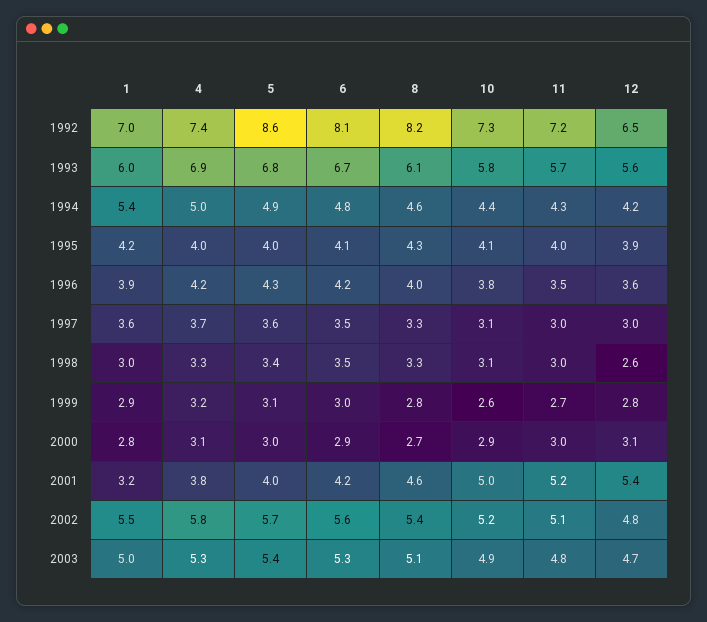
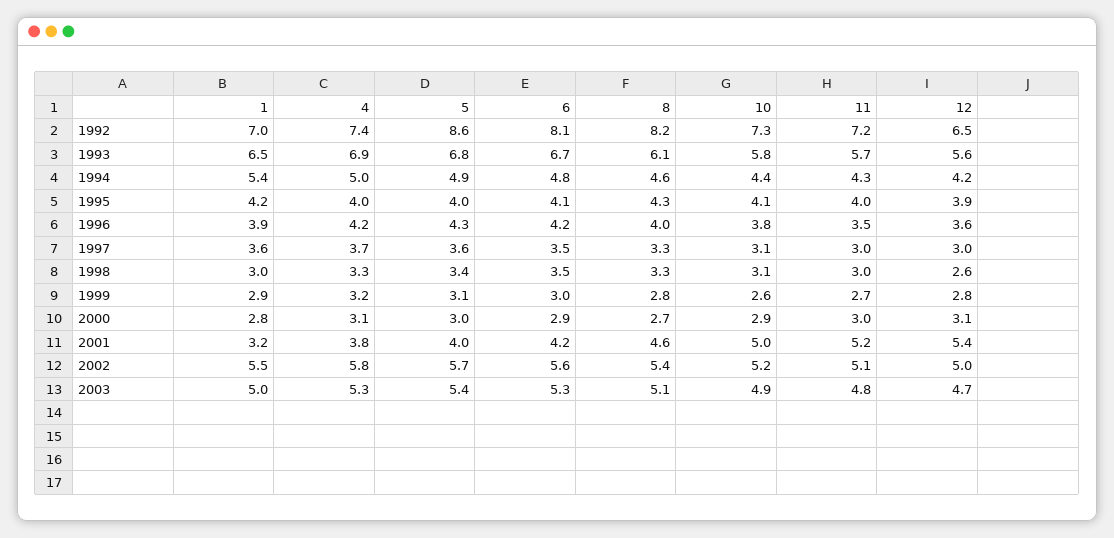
  {
    "1": {
      "1992": 7,
-     "1993": 6,
+     "1993": 6.5,
      "1994": 5.4,
      "1995": 4.2,
      "1996": 3.9,
      "1997": 3.6,
      "1998": 3,
      "1999": 2.9,
      "2000": 2.8,
      "2001": 3.2,
      "2002": 5.5,
      "2003": 5
    },
    "4": {
      "1992": 7.4,
      "1993": 6.9,
      "1994": 5,
      "1995": 4,
      "1996": 4.2,
      "1997": 3.7,
      "1998": 3.3,
      "1999": 3.2,
      "2000": 3.1,
      "2001": 3.8,
      "2002": 5.8,
      "2003": 5.3
    },
    "5": {
      "1992": 8.6,
      "1993": 6.8,
      "1994": 4.9,
      "1995": 4,
      "1996": 4.3,
      "1997": 3.6,
      "1998": 3.4,
      "1999": 3.1,
      "2000": 3,
      "2001": 4,
      "2002": 5.7,
      "2003": 5.4
    },
    "6": {
      "1992": 8.1,
      "1993": 6.7,
      "1994": 4.8,
      "1995": 4.1,
      "1996": 4.2,
      "1997": 3.5,
      "1998": 3.5,
      "1999": 3,
      "2000": 2.9,
      "2001": 4.2,
      "2002": 5.6,
      "2003": 5.3
    },
    "8": {
      "1992": 8.2,
      "1993": 6.1,
      "1994": 4.6,
      "1995": 4.3,
      "1996": 4,
      "1997": 3.3,
      "1998": 3.3,
      "1999": 2.8,
      "2000": 2.7,
      "2001": 4.6,
      "2002": 5.4,
      "2003": 5.1
    },
    "10": {
      "1992": 7.3,
      "1993": 5.8,
      "1994": 4.4,
      "1995": 4.1,
      "1996": 3.8,
      "1997": 3.1,
      "1998": 3.1,
      "1999": 2.6,
      "2000": 2.9,
      "2001": 5,
      "2002": 5.2,
      "2003": 4.9
    },
    "11": {
      "1992": 7.2,
      "1993": 5.7,
      "1994": 4.3,
      "1995": 4,
      "1996": 3.5,
      "1997": 3,
      "1998": 3,
      "1999": 2.7,
      "2000": 3,
      "2001": 5.2,
      "2002": 5.1,
      "2003": 4.8
    },
    "12": {
      "1992": 6.5,
      "1993": 5.6,
      "1994": 4.2,
      "1995": 3.9,
      "1996": 3.6,
      "1997": 3,
      "1998": 2.6,
      "1999": 2.8,
      "2000": 3.1,
      "2001": 5.4,
-     "2002": 4.8,
+     "2002": 5,
      "2003": 4.7
    }
  }

